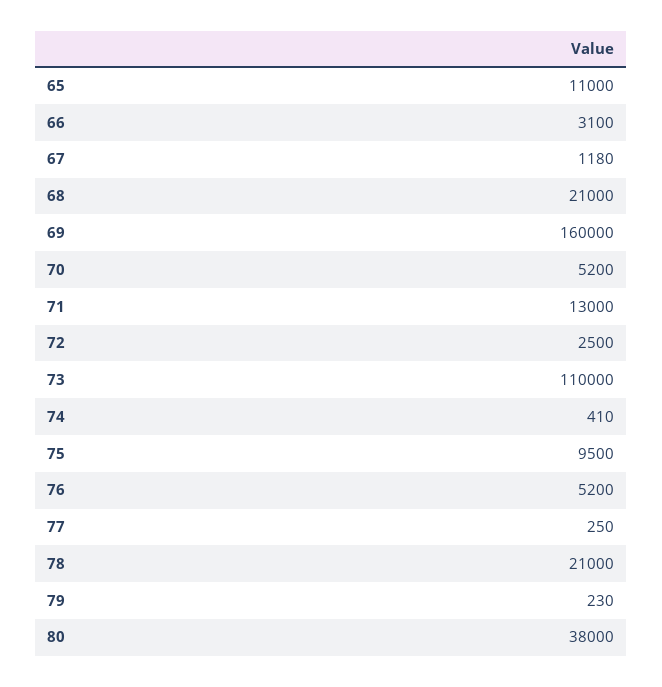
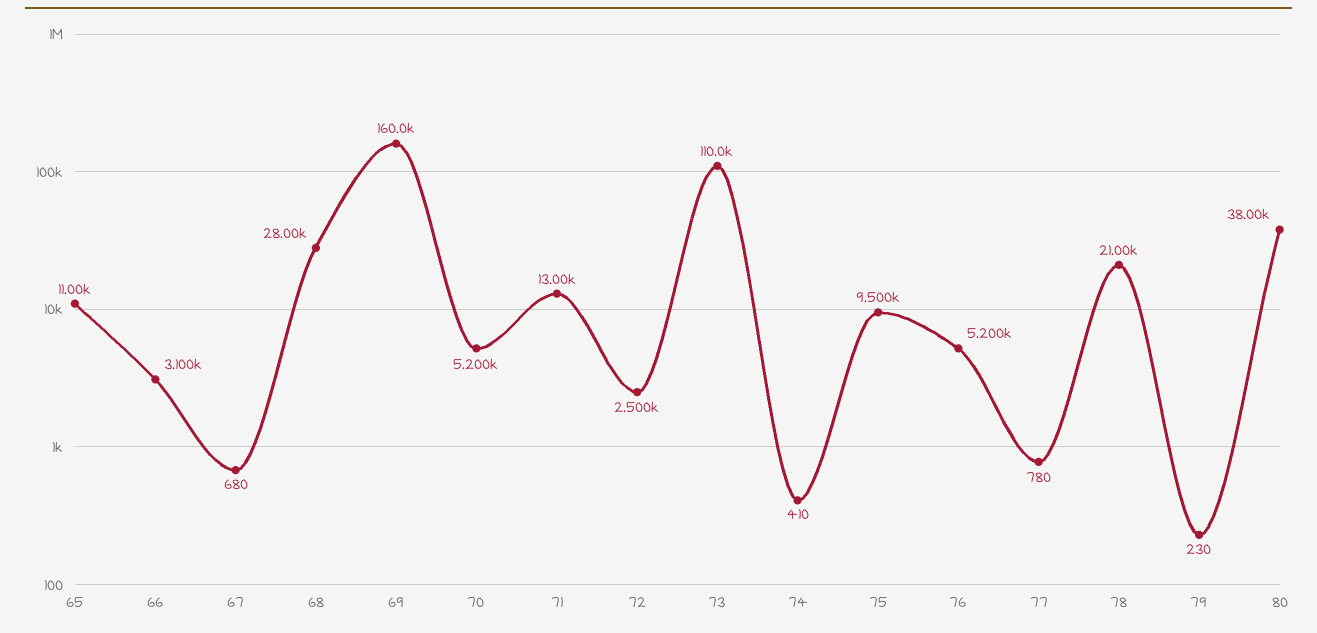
  {
    "65": 11000,
    "66": 3100,
-   "67": 1180,
+   "67": 680,
-   "68": 21000,
+   "68": 28000,
    "69": 160000,
    "70": 5200,
    "71": 13000,
    "72": 2500,
    "73": 110000,
    "74": 410,
    "75": 9500,
    "76": 5200,
-   "77": 250,
+   "77": 780,
    "78": 21000,
    "79": 230,
    "80": 38000
  }

